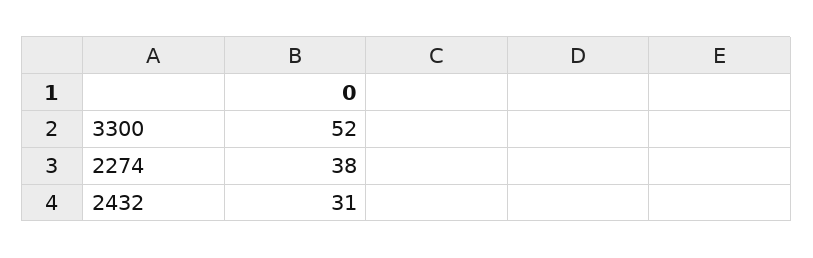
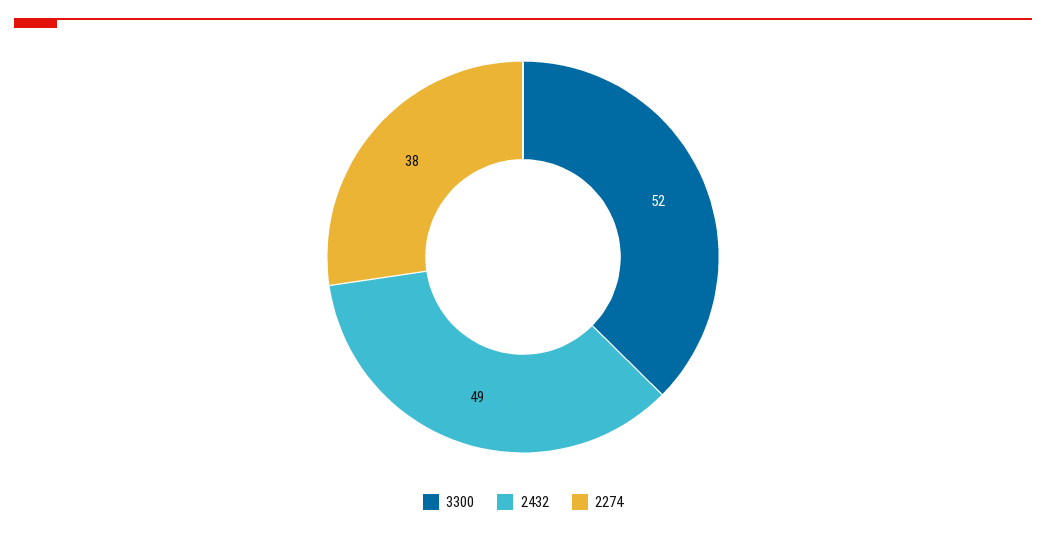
  {
    "3300": 52,
    "2274": 38,
-   "2432": 31
+   "2432": 49
  }

